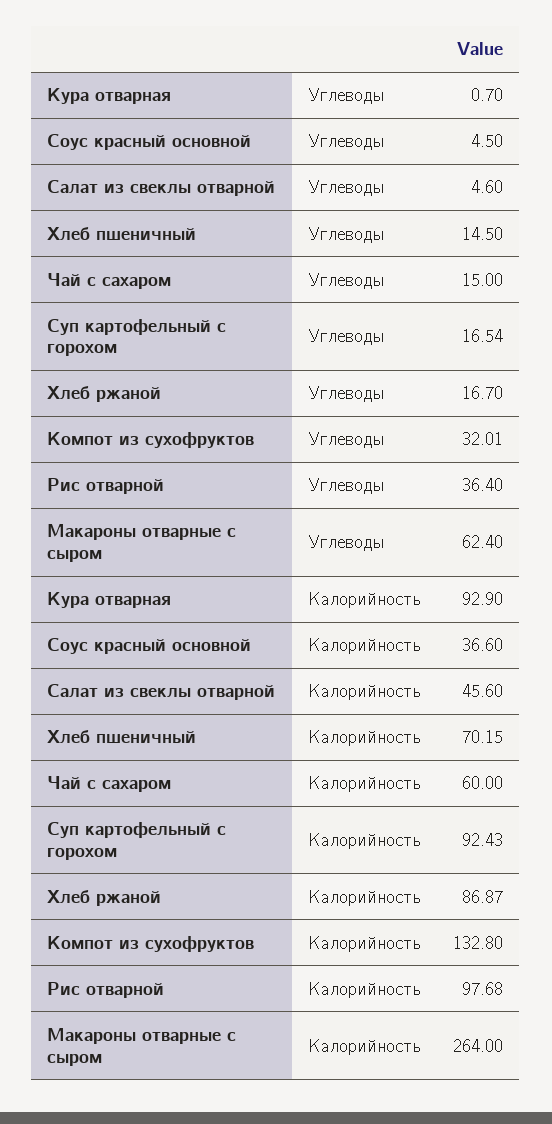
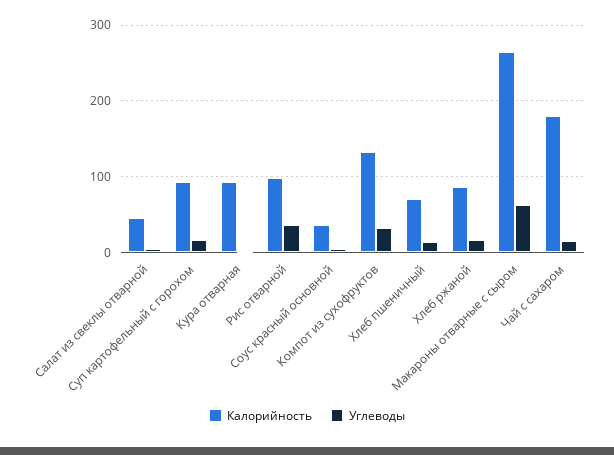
  {
    "Углеводы": {
      "Кура отварная": 0.7,
      "Соус красный основной": 4.5,
      "Салат из свеклы отварной": 4.6,
      "Хлеб пшеничный": 14.5,
      "Чай с сахаром": 15,
      "Суп картофельный с горохом": 16.54,
      "Хлеб ржаной": 16.7,
      "Компот из сухофруктов": 32.01,
      "Рис отварной": 36.4,
      "Макароны отварные с сыром": 62.4
    },
    "Калорийность": {
      "Кура отварная": 92.9,
      "Соус красный основной": 36.6,
      "Салат из свеклы отварной": 45.6,
      "Хлеб пшеничный": 70.15,
-     "Чай с сахаром": 60,
+     "Чай с сахаром": 180,
      "Суп картофельный с горохом": 92.43,
      "Хлеб ржаной": 86.87,
      "Компот из сухофруктов": 132.8,
      "Рис отварной": 97.68,
      "Макароны отварные с сыром": 264
    }
  }

